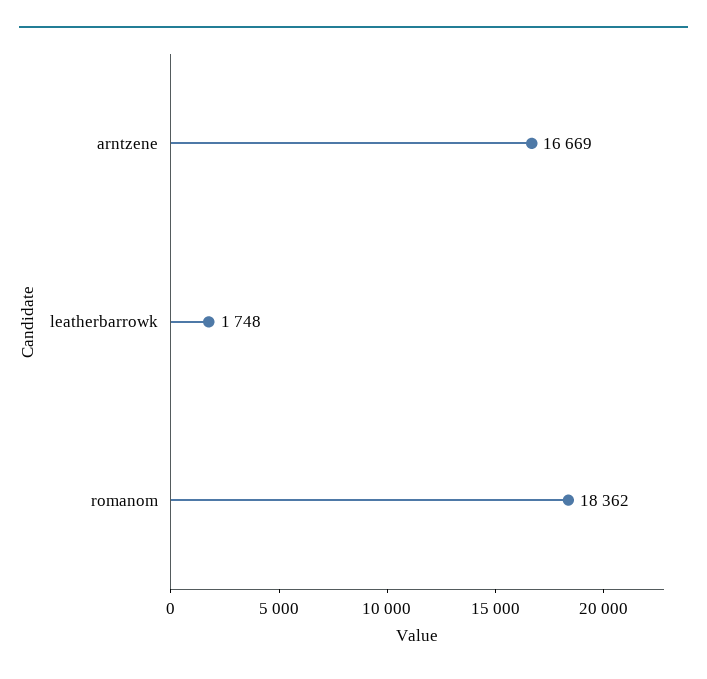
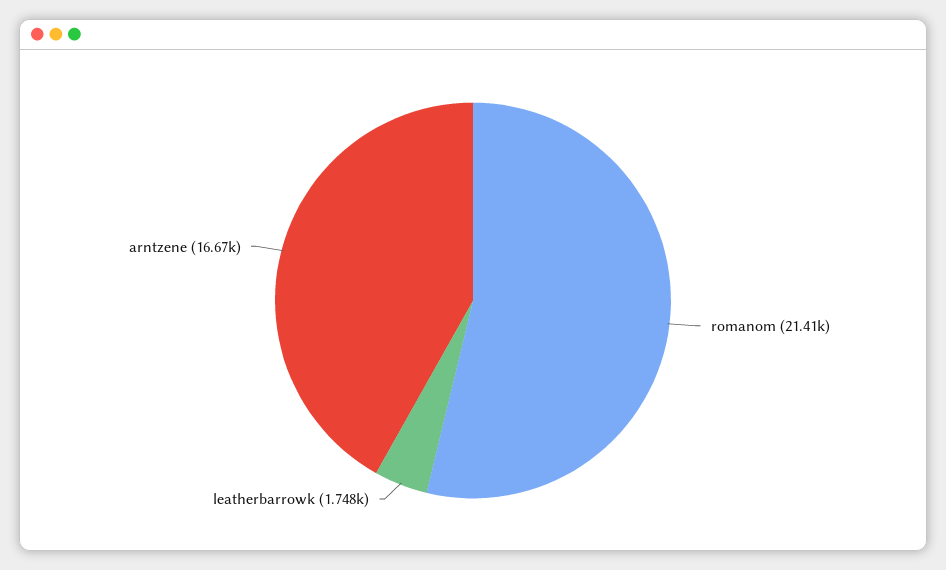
  {
    "arntzene": 16669,
    "leatherbarrowk": 1748,
-   "romanom": 18362
+   "romanom": 21410
  }

